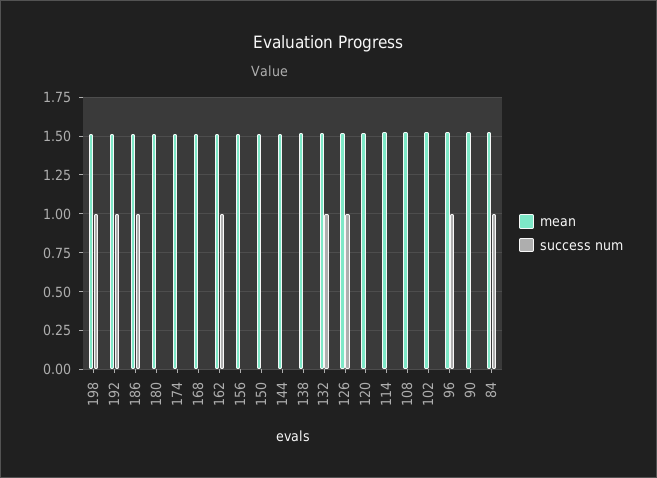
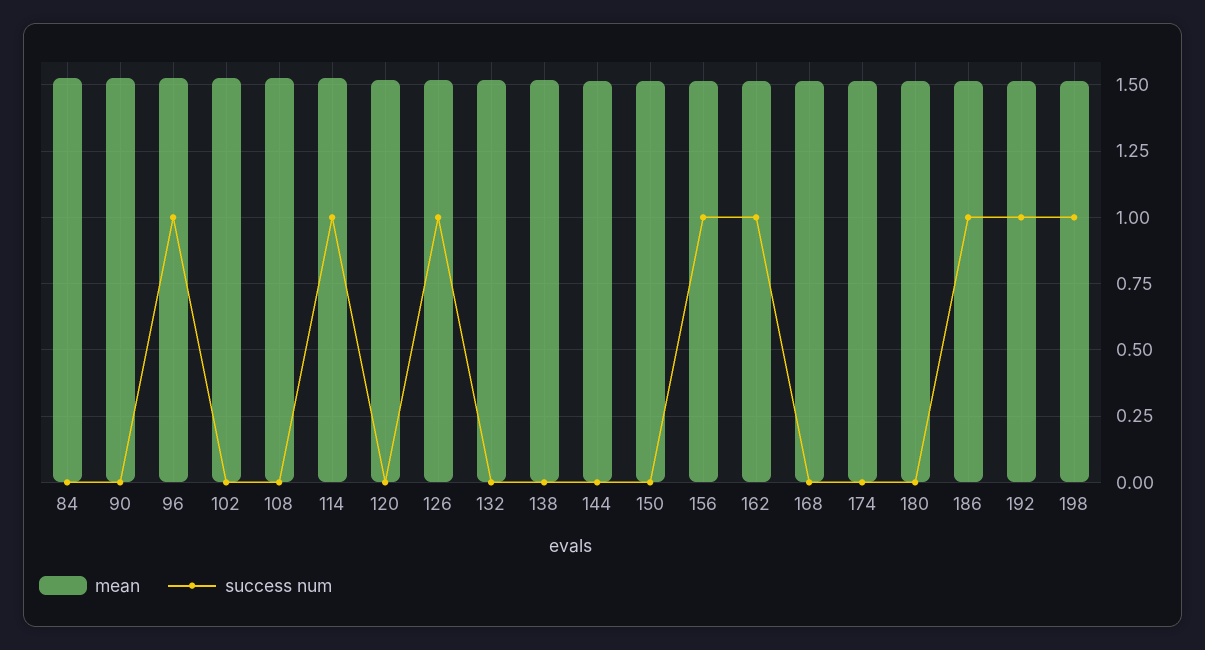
  {
    "mean": {
      "198": 1.525,
      "192": 1.525,
      "186": 1.525,
      "180": 1.525,
      "174": 1.525,
      "168": 1.525,
      "162": 1.525,
      "156": 1.525,
      "150": 1.525,
      "144": 1.525,
      "138": 1.525,
      "132": 1.525,
      "126": 1.525,
      "120": 1.525,
      "114": 1.525,
      "108": 1.525,
      "102": 1.525,
      "96": 1.525,
      "90": 1.525,
      "84": 1.525
    },
    "success num": {
      "198": 1,
      "192": 1,
      "186": 1,
      "180": 0,
      "174": 0,
      "168": 0,
      "162": 1,
-     "156": 0,
+     "156": 1,
      "150": 0,
      "144": 0,
      "138": 0,
-     "132": 1,
+     "132": 0,
      "126": 1,
      "120": 0,
-     "114": 0,
+     "114": 1,
      "108": 0,
      "102": 0,
      "96": 1,
      "90": 0,
-     "84": 1
+     "84": 0
    }
  }

